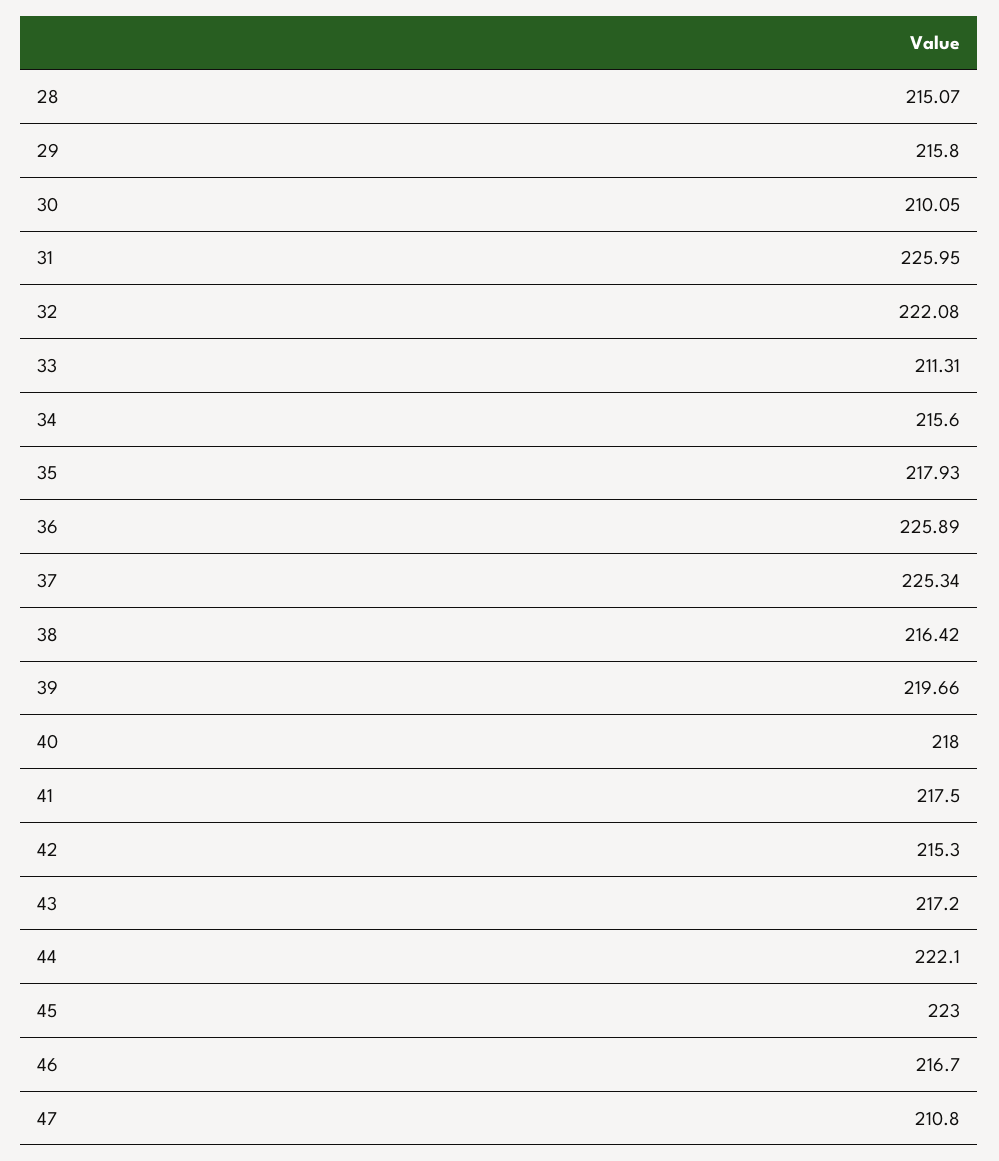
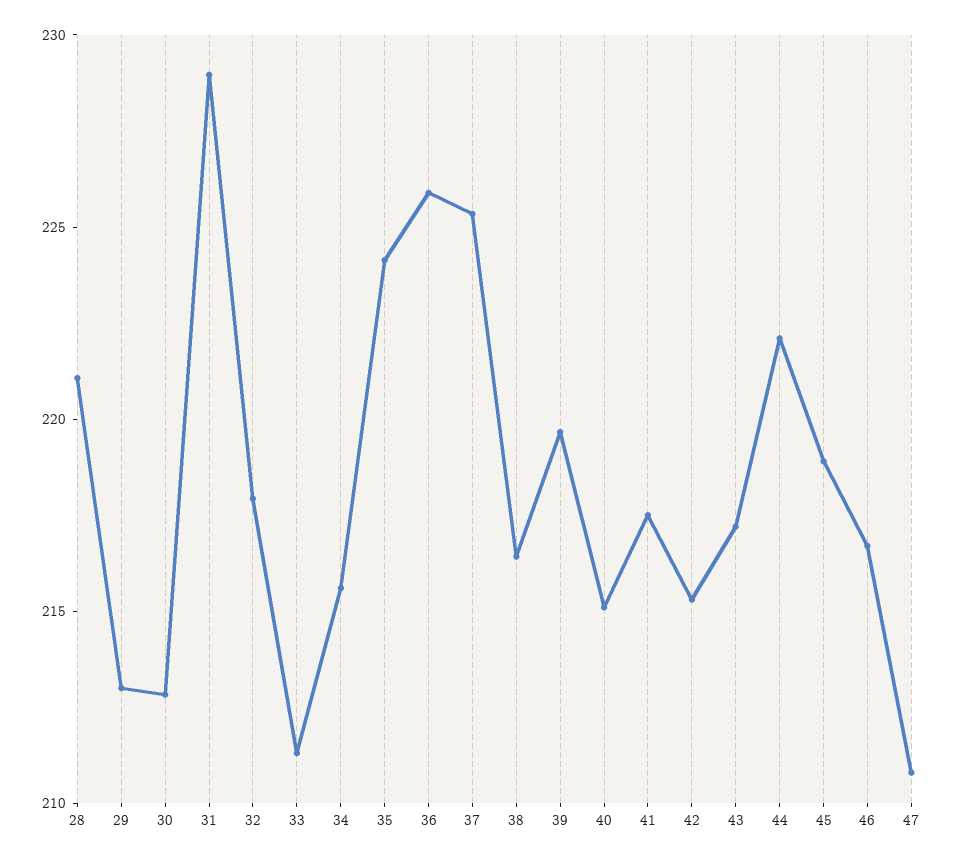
  {
-   "28": 215.07,
+   "28": 221,
-   "29": 215.8,
+   "29": 213,
-   "30": 210.05,
+   "30": 213,
-   "31": 225.95,
+   "31": 229,
-   "32": 222.08,
+   "32": 218,
    "33": 211.31,
    "34": 215.6,
-   "35": 217.93,
+   "35": 224,
    "36": 225.89,
    "37": 225.34,
    "38": 216.42,
    "39": 219.66,
-   "40": 218,
+   "40": 215,
    "41": 217.5,
    "42": 215.3,
    "43": 217.2,
    "44": 222.1,
-   "45": 223,
+   "45": 219,
    "46": 216.7,
    "47": 210.8
  }

